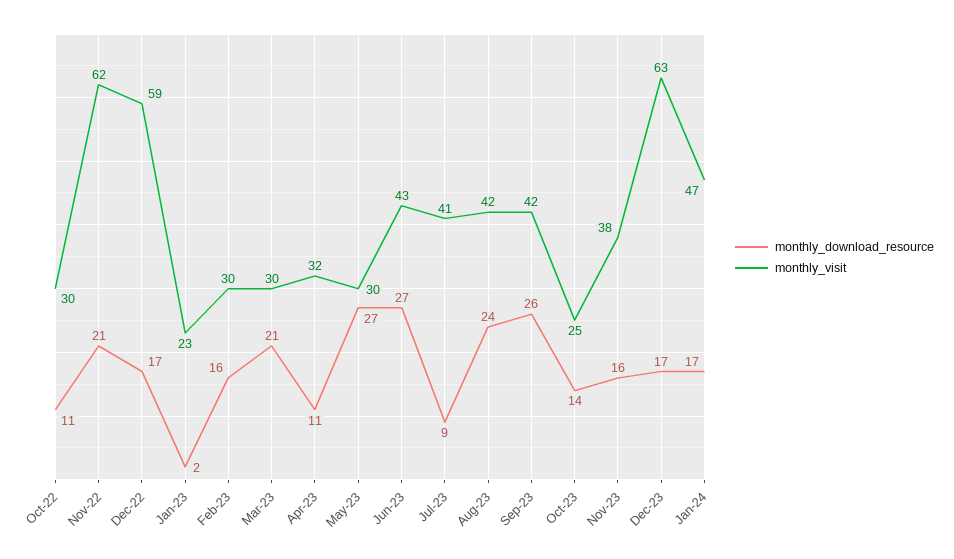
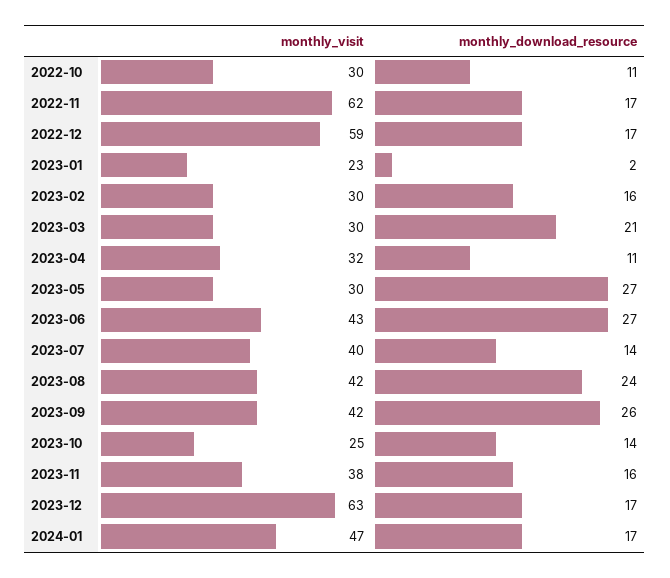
  {
    "monthly_download_resource": {
      "Oct-22": 11,
-     "Nov-22": 21,
+     "Nov-22": 17,
      "Dec-22": 17,
      "Jan-23": 2,
      "Feb-23": 16,
      "Mar-23": 21,
      "Apr-23": 11,
      "May-23": 27,
      "Jun-23": 27,
-     "Jul-23": 9,
+     "Jul-23": 14,
      "Aug-23": 24,
      "Sep-23": 26,
      "Oct-23": 14,
      "Nov-23": 16,
      "Dec-23": 17,
      "Jan-24": 17
    },
    "monthly_visit": {
      "Oct-22": 30,
      "Nov-22": 62,
      "Dec-22": 59,
      "Jan-23": 23,
      "Feb-23": 30,
      "Mar-23": 30,
      "Apr-23": 32,
      "May-23": 30,
      "Jun-23": 43,
-     "Jul-23": 41,
+     "Jul-23": 40,
      "Aug-23": 42,
      "Sep-23": 42,
      "Oct-23": 25,
      "Nov-23": 38,
      "Dec-23": 63,
      "Jan-24": 47
    }
  }

